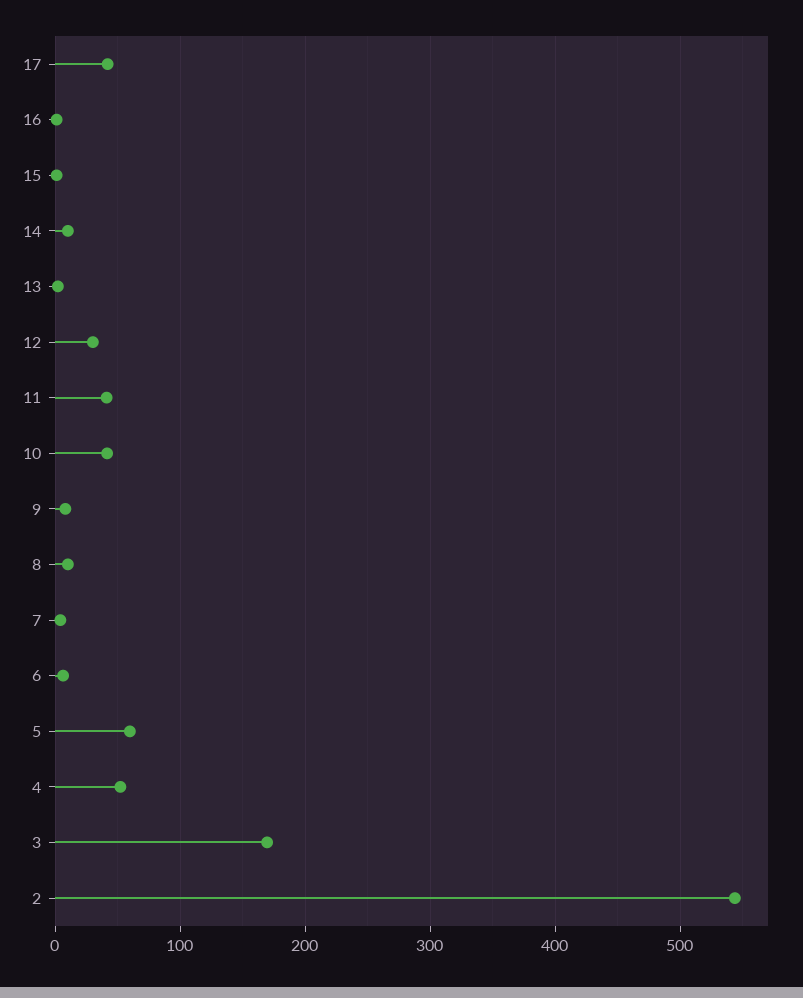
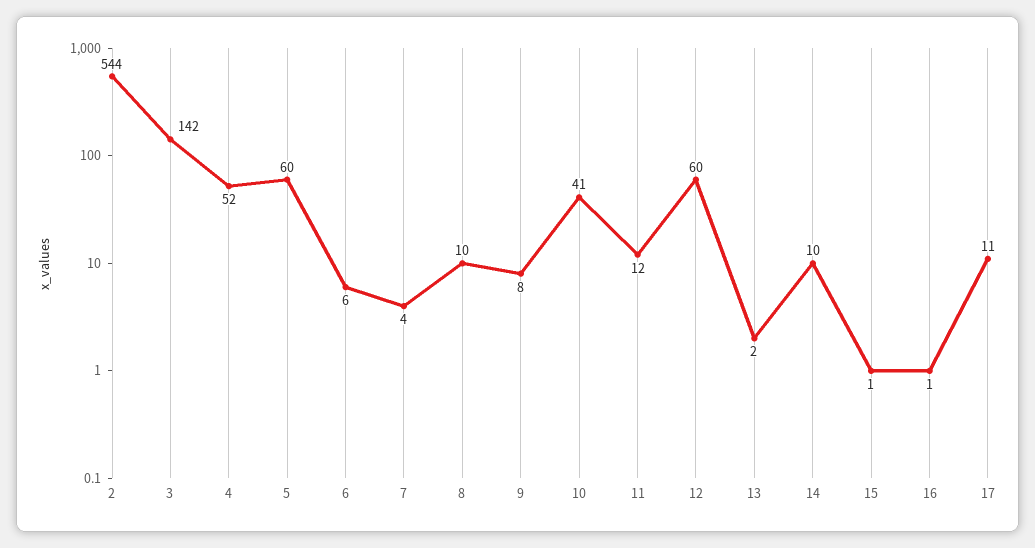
  {
-   "17": 40,
+   "17": 11,
    "16": 1,
    "15": 1,
    "14": 10,
    "13": 2,
-   "12": 30,
+   "12": 60,
-   "11": 40,
+   "11": 12,
    "10": 41,
    "9": 8,
    "8": 10,
    "7": 4,
    "6": 6,
    "5": 60,
    "4": 52,
-   "3": 170,
+   "3": 142,
    "2": 544
  }

